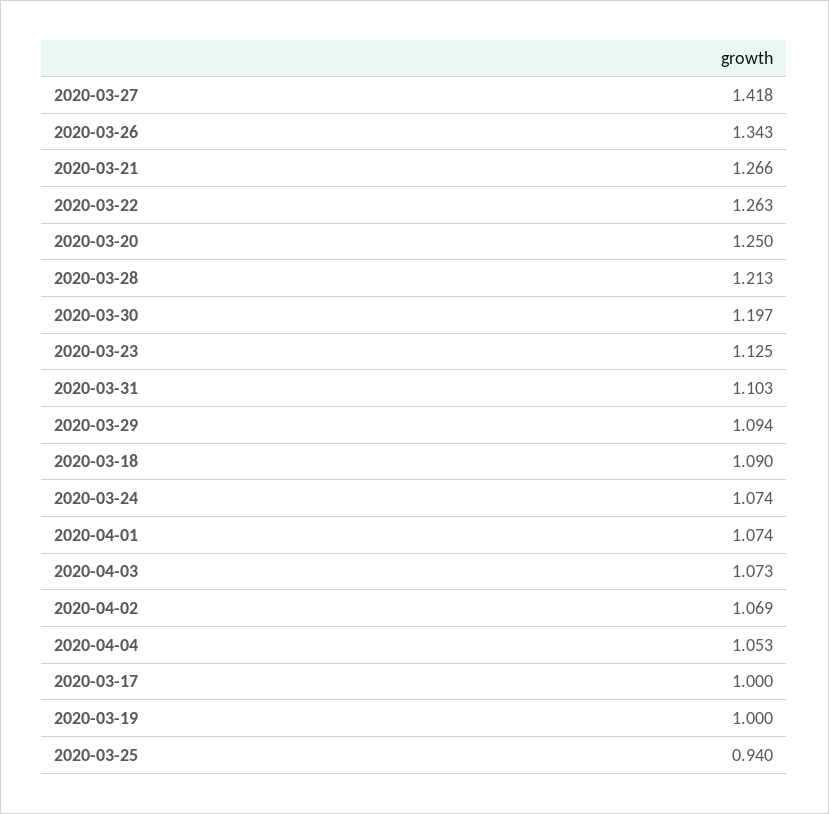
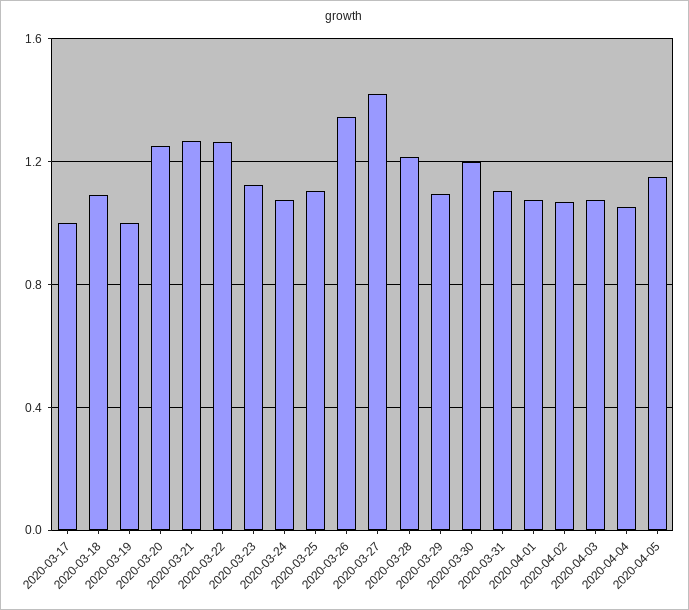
  {
    "2020-03-27": 1.418,
    "2020-03-26": 1.343,
    "2020-03-21": 1.266,
    "2020-03-22": 1.263,
    "2020-03-20": 1.25,
    "2020-03-28": 1.213,
    "2020-03-30": 1.197,
    "2020-03-23": 1.125,
    "2020-03-31": 1.103,
    "2020-03-29": 1.094,
    "2020-03-18": 1.09,
    "2020-03-24": 1.074,
    "2020-04-01": 1.074,
    "2020-04-03": 1.073,
    "2020-04-02": 1.069,
    "2020-04-04": 1.053,
    "2020-03-17": 1,
    "2020-03-19": 1,
-   "2020-03-25": 0.94
+   "2020-03-25": 1.1,
+   "2020-04-05": 1.15
  }

